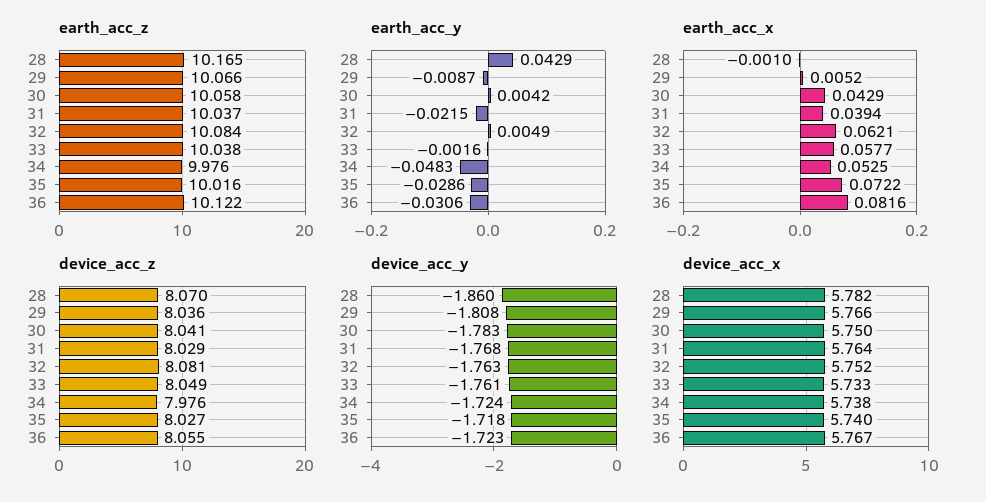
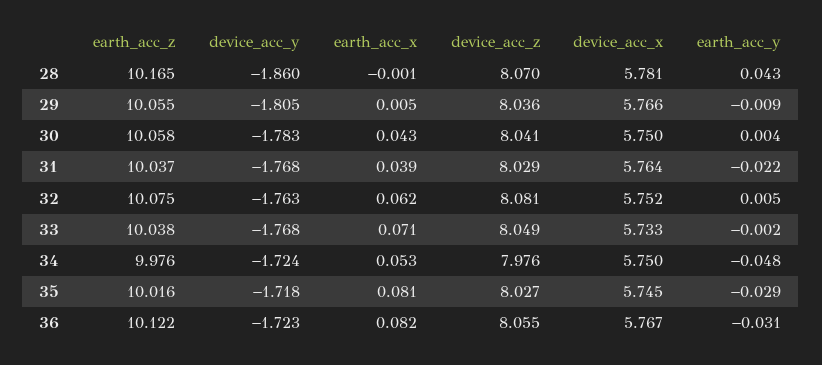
  {
    "earth_acc_z": {
      "28": 10.165,
-     "29": 10.066,
+     "29": 10.055,
      "30": 10.058,
      "31": 10.037,
-     "32": 10.084,
+     "32": 10.075,
      "33": 10.038,
      "34": 9.976,
      "35": 10.016,
      "36": 10.122
    },
    "earth_acc_y": {
      "28": 0.0429,
      "29": -0.0087,
      "30": 0.0042,
      "31": -0.0215,
      "32": 0.0049,
      "33": -0.0016,
      "34": -0.0483,
      "35": -0.0286,
      "36": -0.0306
    },
    "earth_acc_x": {
      "28": -0.001,
      "29": 0.0052,
      "30": 0.0429,
      "31": 0.0394,
      "32": 0.0621,
-     "33": 0.0577,
+     "33": 0.071,
      "34": 0.0525,
-     "35": 0.0722,
+     "35": 0.081,
      "36": 0.0816
    },
    "device_acc_z": {
      "28": 8.07,
      "29": 8.036,
      "30": 8.041,
      "31": 8.029,
      "32": 8.081,
      "33": 8.049,
      "34": 7.976,
      "35": 8.027,
      "36": 8.055
    },
    "device_acc_y": {
      "28": -1.86,
-     "29": -1.808,
+     "29": -1.805,
      "30": -1.783,
      "31": -1.768,
      "32": -1.763,
-     "33": -1.761,
+     "33": -1.768,
      "34": -1.724,
      "35": -1.718,
      "36": -1.723
    },
    "device_acc_x": {
-     "28": 5.782,
+     "28": 5.781,
      "29": 5.766,
      "30": 5.75,
      "31": 5.764,
      "32": 5.752,
      "33": 5.733,
-     "34": 5.738,
+     "34": 5.75,
-     "35": 5.74,
+     "35": 5.745,
      "36": 5.767
    }
  }

